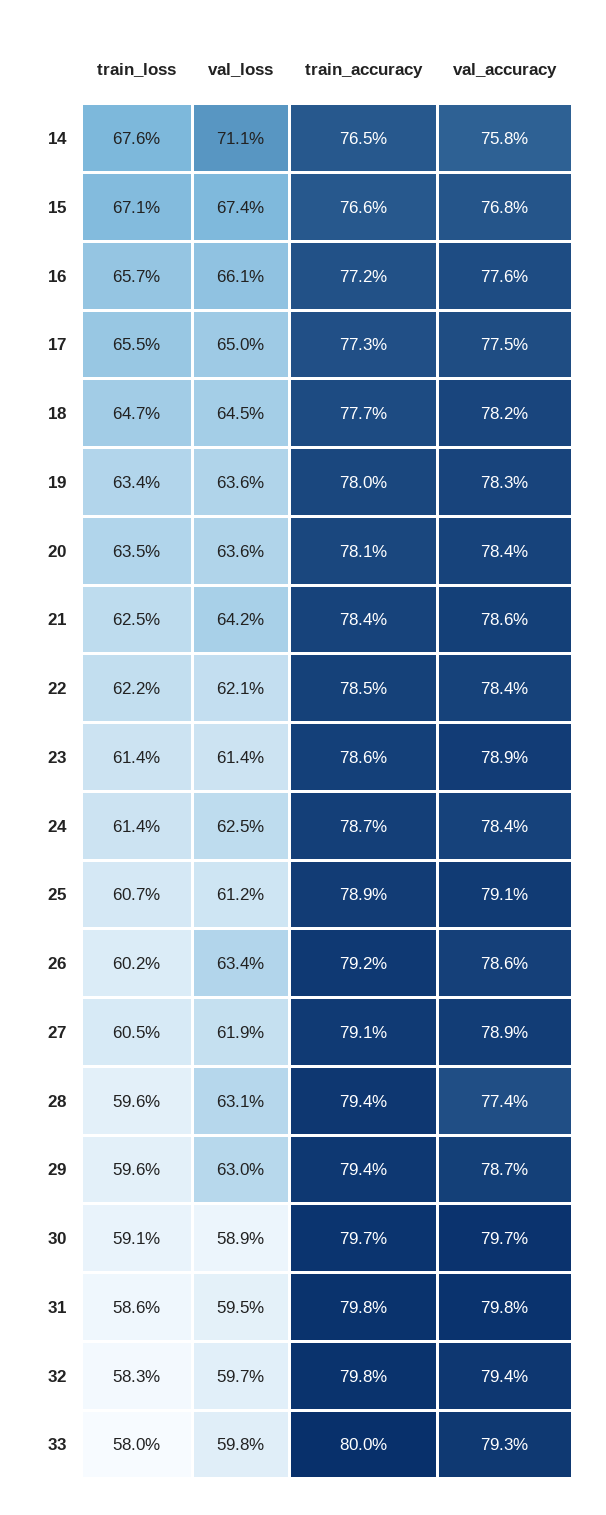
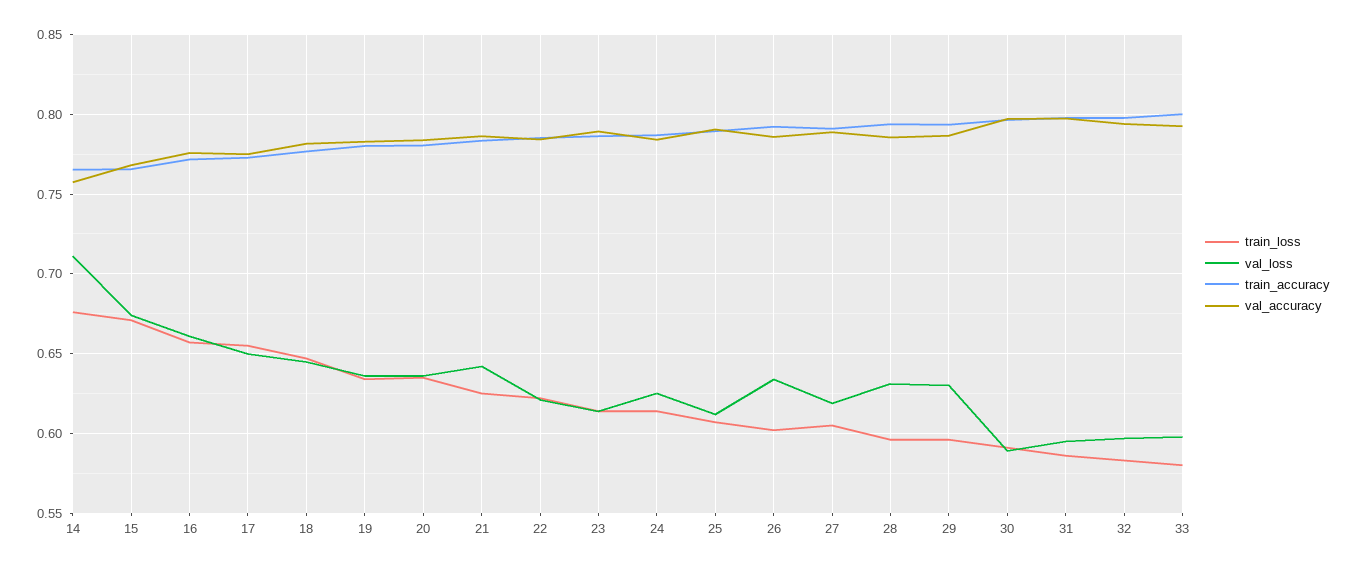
  {
    "train_loss": {
      "14": 0.676,
      "15": 0.671,
      "16": 0.657,
      "17": 0.655,
      "18": 0.647,
      "19": 0.634,
      "20": 0.635,
      "21": 0.625,
      "22": 0.622,
      "23": 0.614,
      "24": 0.614,
      "25": 0.607,
      "26": 0.602,
      "27": 0.605,
      "28": 0.596,
      "29": 0.596,
      "30": 0.591,
      "31": 0.586,
      "32": 0.583,
      "33": 0.58
    },
    "val_loss": {
      "14": 0.711,
      "15": 0.674,
      "16": 0.661,
      "17": 0.65,
      "18": 0.645,
      "19": 0.636,
      "20": 0.636,
      "21": 0.642,
      "22": 0.621,
      "23": 0.614,
      "24": 0.625,
      "25": 0.612,
      "26": 0.634,
      "27": 0.619,
      "28": 0.631,
      "29": 0.63,
      "30": 0.589,
      "31": 0.595,
      "32": 0.597,
      "33": 0.598
    },
    "train_accuracy": {
      "14": 0.765,
      "15": 0.766,
      "16": 0.772,
      "17": 0.773,
      "18": 0.777,
      "19": 0.78,
      "20": 0.781,
      "21": 0.784,
      "22": 0.785,
      "23": 0.786,
      "24": 0.787,
      "25": 0.789,
      "26": 0.792,
      "27": 0.791,
      "28": 0.794,
      "29": 0.794,
      "30": 0.797,
      "31": 0.798,
      "32": 0.798,
      "33": 0.8
    },
    "val_accuracy": {
      "14": 0.758,
      "15": 0.768,
      "16": 0.776,
      "17": 0.775,
      "18": 0.782,
      "19": 0.783,
      "20": 0.784,
      "21": 0.786,
      "22": 0.784,
      "23": 0.789,
      "24": 0.784,
      "25": 0.791,
      "26": 0.786,
      "27": 0.789,
-     "28": 0.774,
+     "28": 0.785,
      "29": 0.787,
      "30": 0.797,
      "31": 0.798,
      "32": 0.794,
      "33": 0.793
    }
  }

